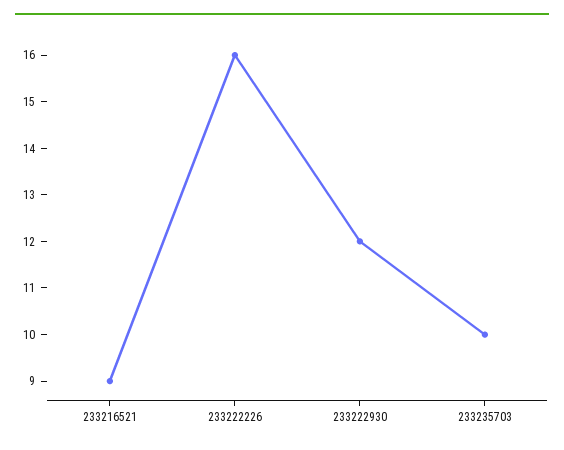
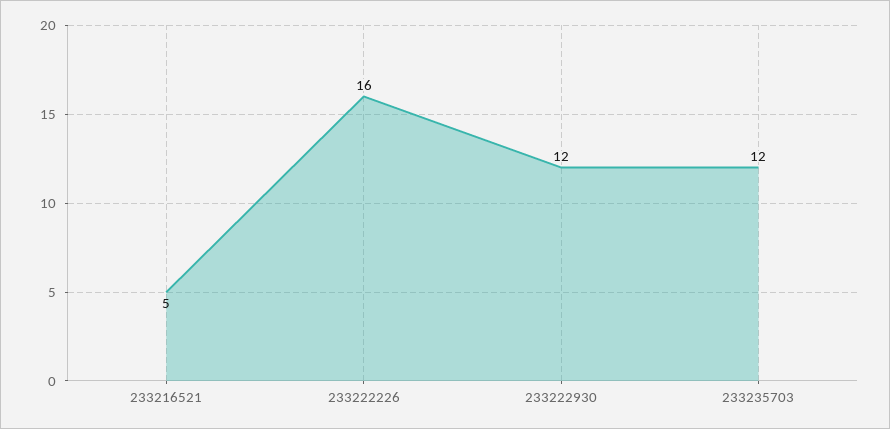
  {
-   "233216521": 9,
+   "233216521": 5,
    "233222226": 16,
    "233222930": 12,
-   "233235703": 10
+   "233235703": 12
  }

